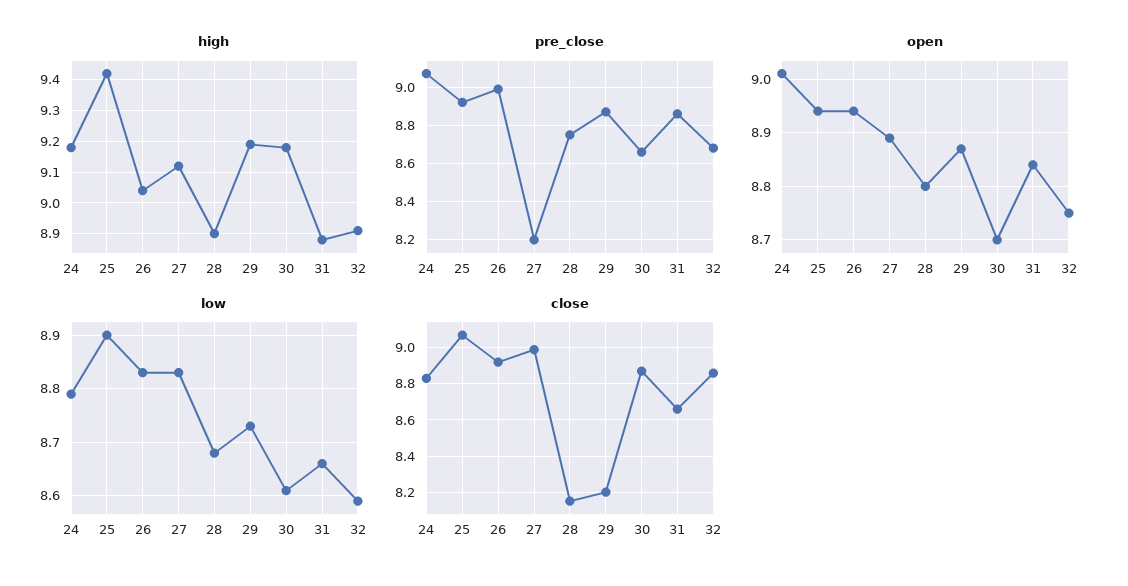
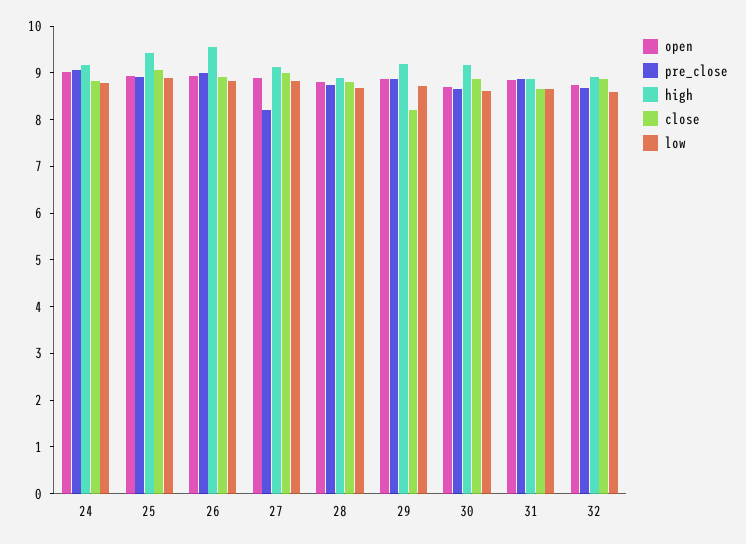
  {
    "high": {
      "24": 9.2,
      "25": 9.4,
-     "26": 9.05,
+     "26": 9.6,
      "27": 9.1,
      "28": 8.9,
      "29": 9.2,
      "30": 9.2,
      "31": 8.9,
      "32": 8.9
    },
    "pre_close": {
      "24": 9.05,
      "25": 8.9,
      "26": 9,
      "27": 8.2,
      "28": 8.75,
      "29": 8.85,
      "30": 8.65,
      "31": 8.85,
      "32": 8.7
    },
    "open": {
      "24": 9,
      "25": 8.95,
      "26": 8.95,
      "27": 8.9,
      "28": 8.8,
      "29": 8.85,
      "30": 8.7,
      "31": 8.85,
      "32": 8.75
    },
    "low": {
      "24": 8.8,
      "25": 8.9,
      "26": 8.85,
      "27": 8.85,
      "28": 8.7,
      "29": 8.75,
      "30": 8.6,
      "31": 8.65,
      "32": 8.6
    },
    "close": {
      "24": 8.85,
      "25": 9.05,
      "26": 8.9,
      "27": 9,
-     "28": 8.15,
+     "28": 8.8,
      "29": 8.2,
      "30": 8.85,
      "31": 8.65,
      "32": 8.85
    }
  }

